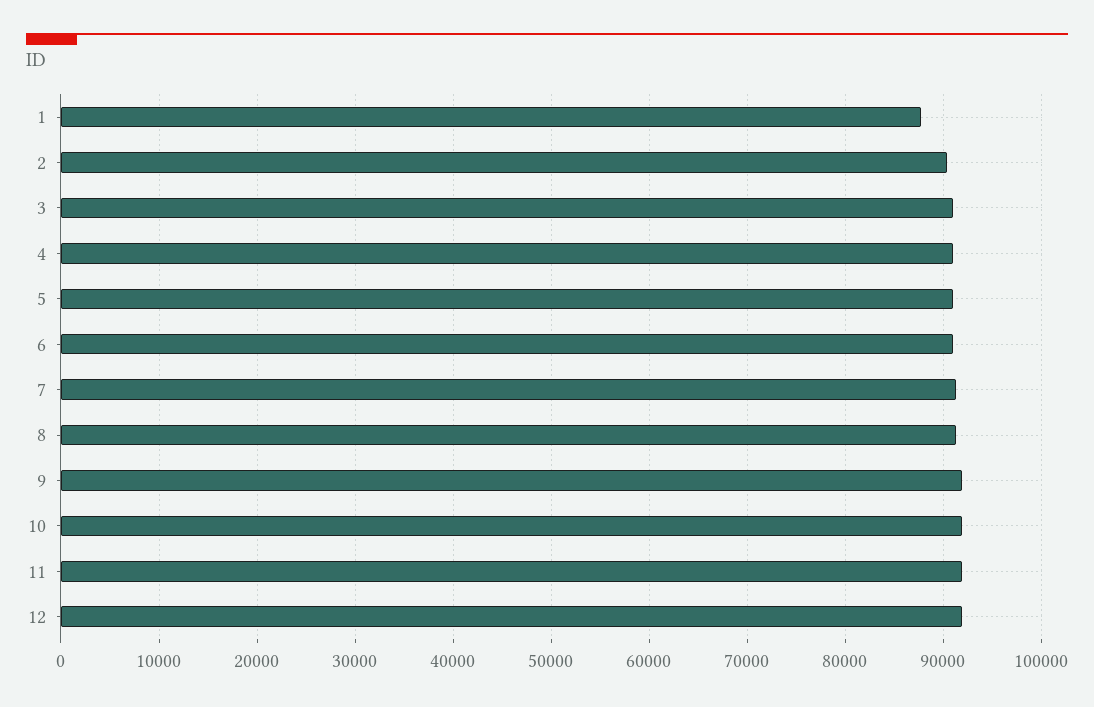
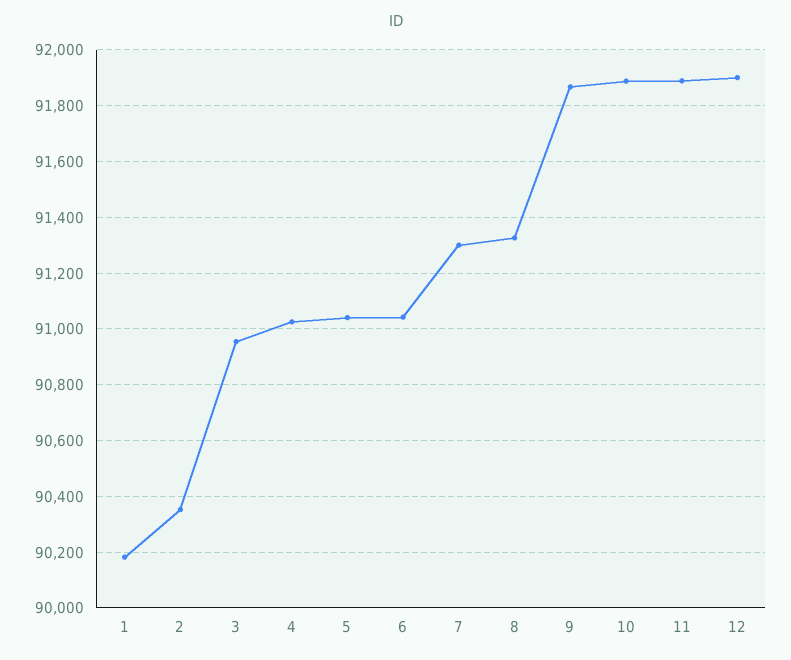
  {
-   "1": 88000,
+   "1": 90175,
    "2": 90350,
    "3": 90950,
    "4": 91025,
    "5": 91050,
    "6": 91050,
    "7": 91300,
    "8": 91325,
    "9": 91875,
    "10": 91900,
    "11": 91900,
    "12": 91900
  }

